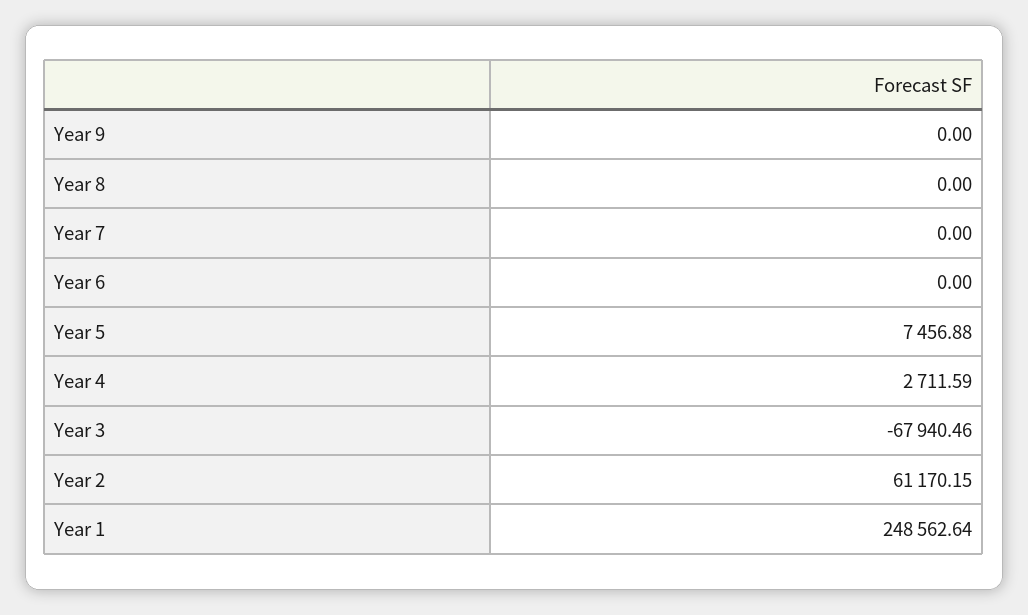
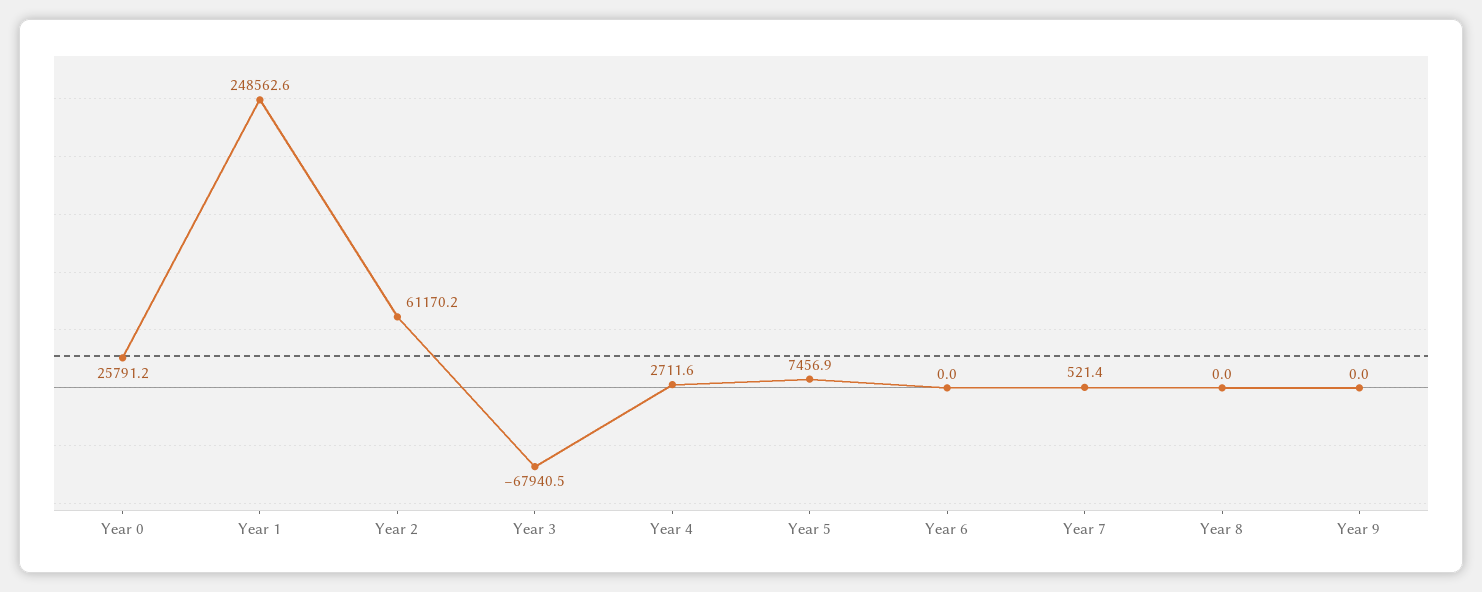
  {
    "Year 9": 0,
    "Year 8": 0,
-   "Year 7": 0,
+   "Year 7": 521.4,
    "Year 6": 0,
    "Year 5": 7456.88,
    "Year 4": 2711.59,
    "Year 3": -67940.46,
    "Year 2": 61170.15,
-   "Year 1": 248562.64
+   "Year 1": 248562.64,
+   "Year 0": 25791.2
  }

